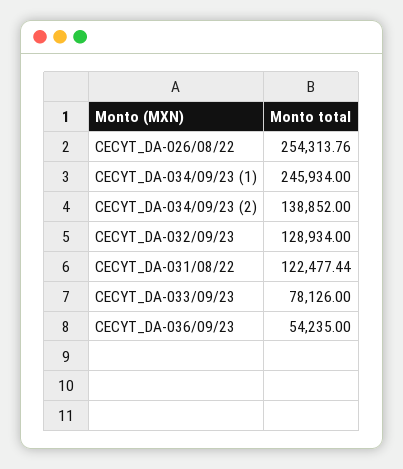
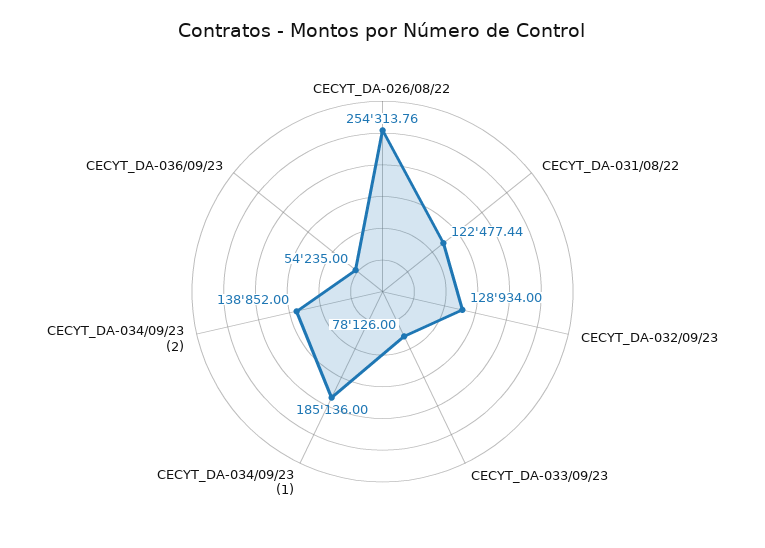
  {
    "CECYT_DA-026/08/22": 254313.76,
-   "CECYT_DA-034/09/23 (1)": 245934,
+   "CECYT_DA-034/09/23 (1)": 185136,
    "CECYT_DA-034/09/23 (2)": 138852,
    "CECYT_DA-032/09/23": 128934,
    "CECYT_DA-031/08/22": 122477.44,
    "CECYT_DA-033/09/23": 78126,
    "CECYT_DA-036/09/23": 54235
  }

